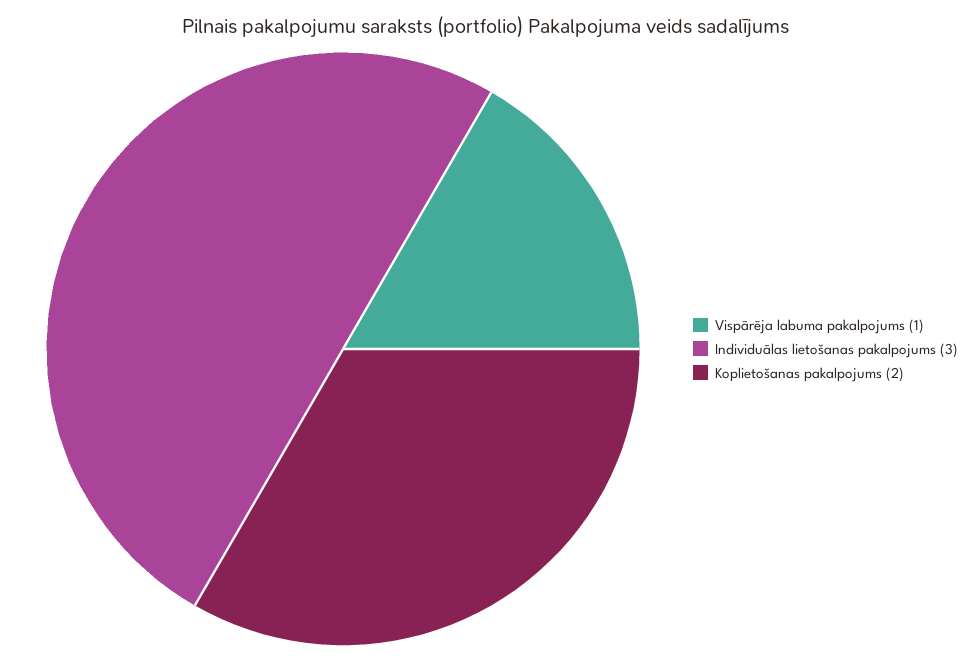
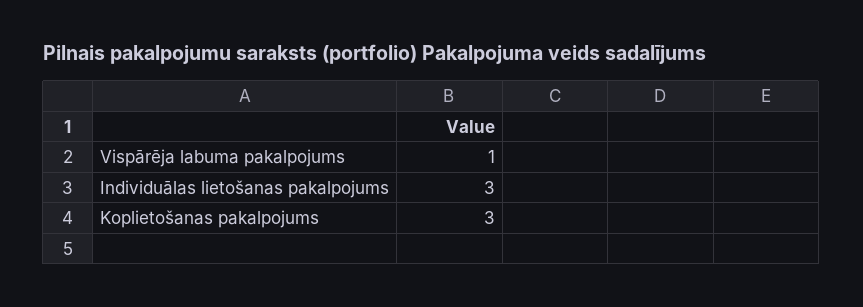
  {
    "Vispārēja labuma pakalpojums": 1,
    "Individuālas lietošanas pakalpojums": 3,
-   "Koplietošanas pakalpojums": 2
+   "Koplietošanas pakalpojums": 3
  }

